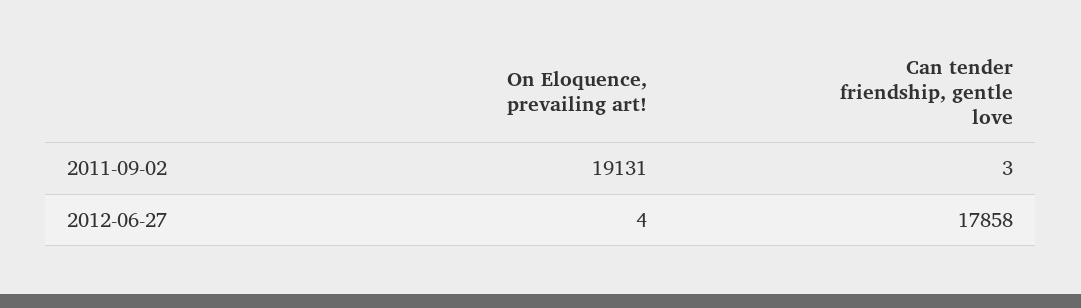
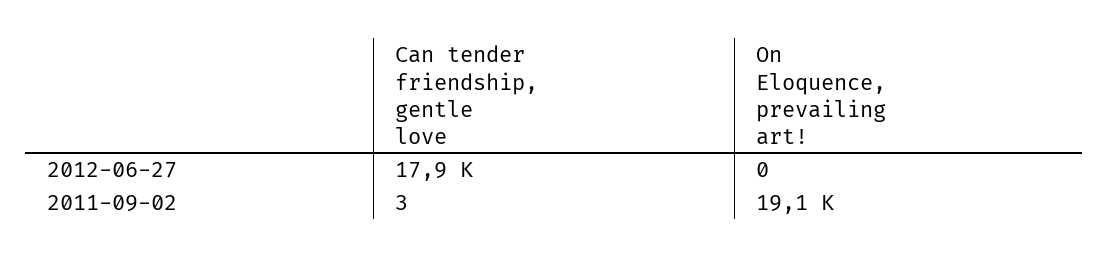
  {
    "On Eloquence, prevailing art!": {
      "2011-09-02": 19131,
-     "2012-06-27": 4
+     "2012-06-27": 0
    },
    "Can tender friendship, gentle love": {
      "2011-09-02": 3,
      "2012-06-27": 17858
    }
  }

